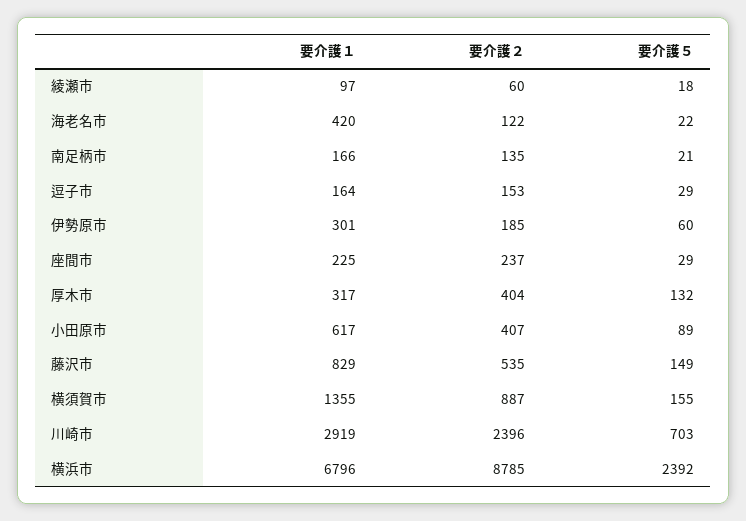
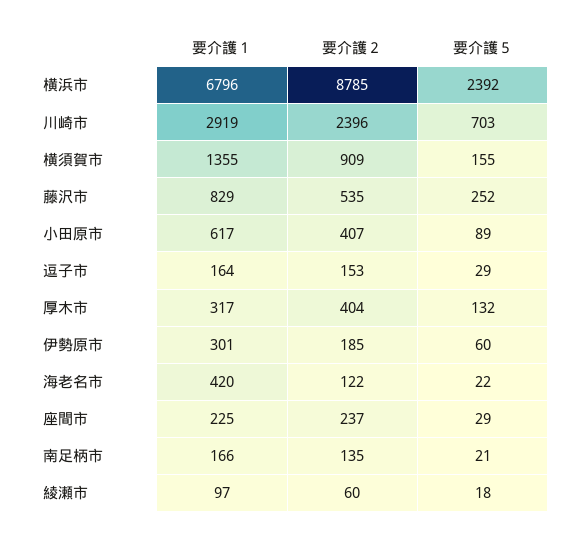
  {
    "要介護１": {
      "綾瀬市": 97,
      "海老名市": 420,
      "南足柄市": 166,
      "逗子市": 164,
      "伊勢原市": 301,
      "座間市": 225,
      "厚木市": 317,
      "小田原市": 617,
      "藤沢市": 829,
      "横須賀市": 1355,
      "川崎市": 2919,
      "横浜市": 6796
    },
    "要介護２": {
      "綾瀬市": 60,
      "海老名市": 122,
      "南足柄市": 135,
      "逗子市": 153,
      "伊勢原市": 185,
      "座間市": 237,
      "厚木市": 404,
      "小田原市": 407,
      "藤沢市": 535,
-     "横須賀市": 887,
+     "横須賀市": 909,
      "川崎市": 2396,
      "横浜市": 8785
    },
    "要介護５": {
      "綾瀬市": 18,
      "海老名市": 22,
      "南足柄市": 21,
      "逗子市": 29,
      "伊勢原市": 60,
      "座間市": 29,
      "厚木市": 132,
      "小田原市": 89,
-     "藤沢市": 149,
+     "藤沢市": 252,
      "横須賀市": 155,
      "川崎市": 703,
      "横浜市": 2392
    }
  }

